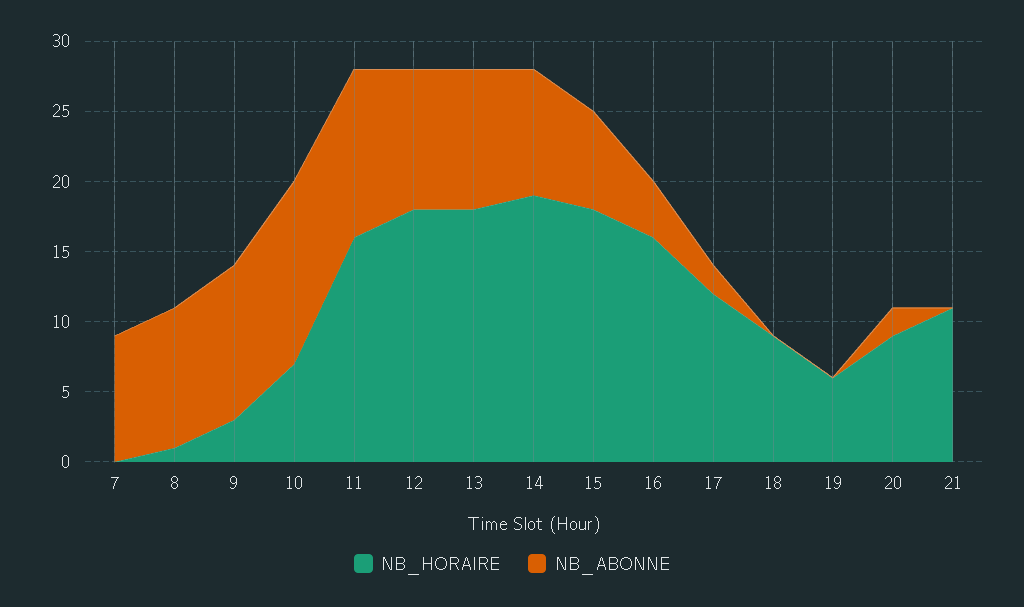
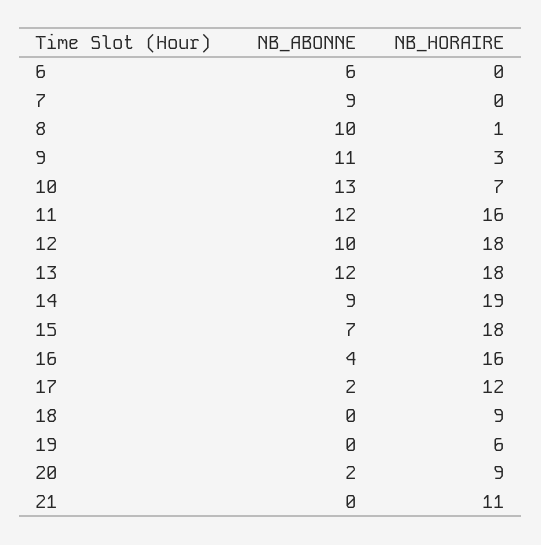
  {
    "NB_HORAIRE": {
      "7": 0,
      "8": 1,
      "9": 3,
      "10": 7,
      "11": 16,
      "12": 18,
      "13": 18,
      "14": 19,
      "15": 18,
      "16": 16,
      "17": 12,
      "18": 9,
      "19": 6,
      "20": 9,
-     "21": 11
+     "21": 11,
+     "6": 0
    },
    "NB_ABONNE": {
      "7": 9,
      "8": 10,
      "9": 11,
      "10": 13,
      "11": 12,
      "12": 10,
-     "13": 10,
+     "13": 12,
      "14": 9,
      "15": 7,
      "16": 4,
      "17": 2,
      "18": 0,
      "19": 0,
      "20": 2,
-     "21": 0
+     "21": 0,
+     "6": 6
    }
  }

